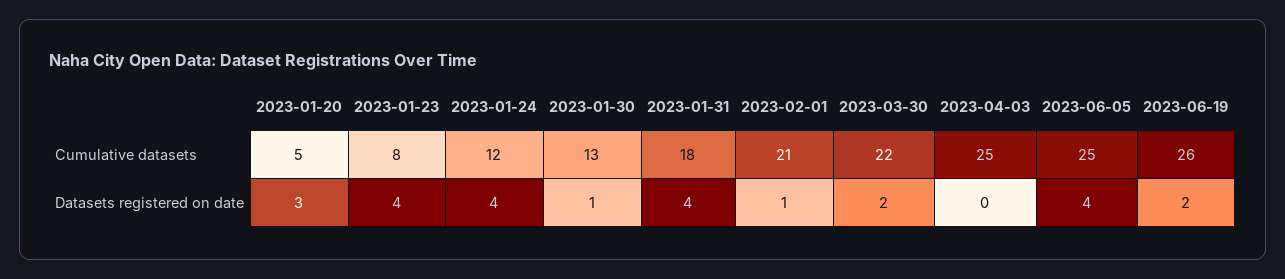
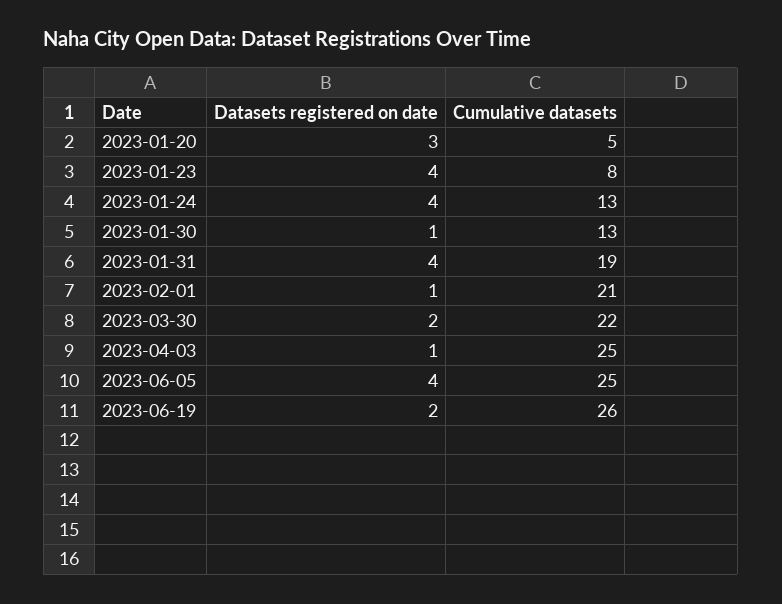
  {
    "2023-01-20": {
      "Cumulative datasets": 5,
      "Datasets registered on date": 3
    },
    "2023-01-23": {
      "Cumulative datasets": 8,
      "Datasets registered on date": 4
    },
    "2023-01-24": {
-     "Cumulative datasets": 12,
+     "Cumulative datasets": 13,
      "Datasets registered on date": 4
    },
    "2023-01-30": {
      "Cumulative datasets": 13,
      "Datasets registered on date": 1
    },
    "2023-01-31": {
-     "Cumulative datasets": 18,
+     "Cumulative datasets": 19,
      "Datasets registered on date": 4
    },
    "2023-02-01": {
      "Cumulative datasets": 21,
      "Datasets registered on date": 1
    },
    "2023-03-30": {
      "Cumulative datasets": 22,
      "Datasets registered on date": 2
    },
    "2023-04-03": {
      "Cumulative datasets": 25,
-     "Datasets registered on date": 0
+     "Datasets registered on date": 1
    },
    "2023-06-05": {
      "Cumulative datasets": 25,
      "Datasets registered on date": 4
    },
    "2023-06-19": {
      "Cumulative datasets": 26,
      "Datasets registered on date": 2
    }
  }

